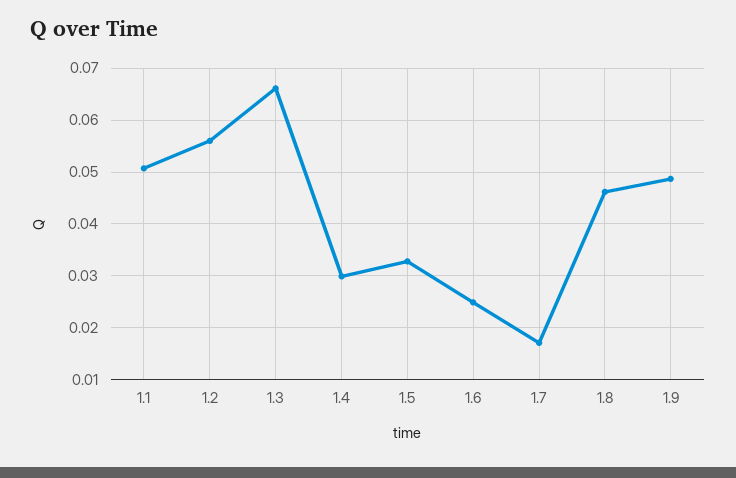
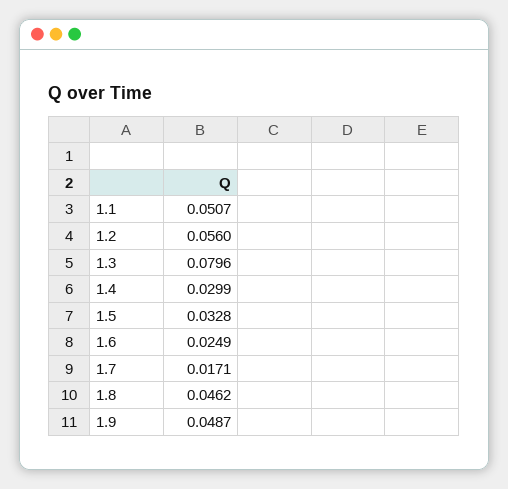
  {
    "1.1": 0.0507,
    "1.2": 0.056,
-   "1.3": 0.066,
+   "1.3": 0.0796,
    "1.4": 0.0299,
    "1.5": 0.0328,
    "1.6": 0.0249,
    "1.7": 0.0171,
    "1.8": 0.0462,
    "1.9": 0.0487
  }

